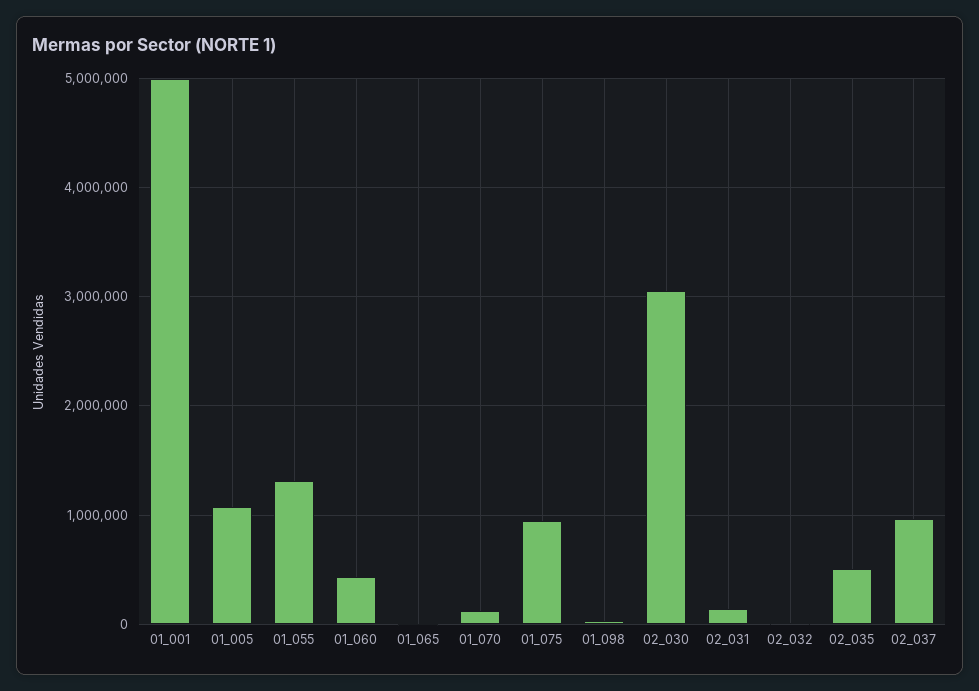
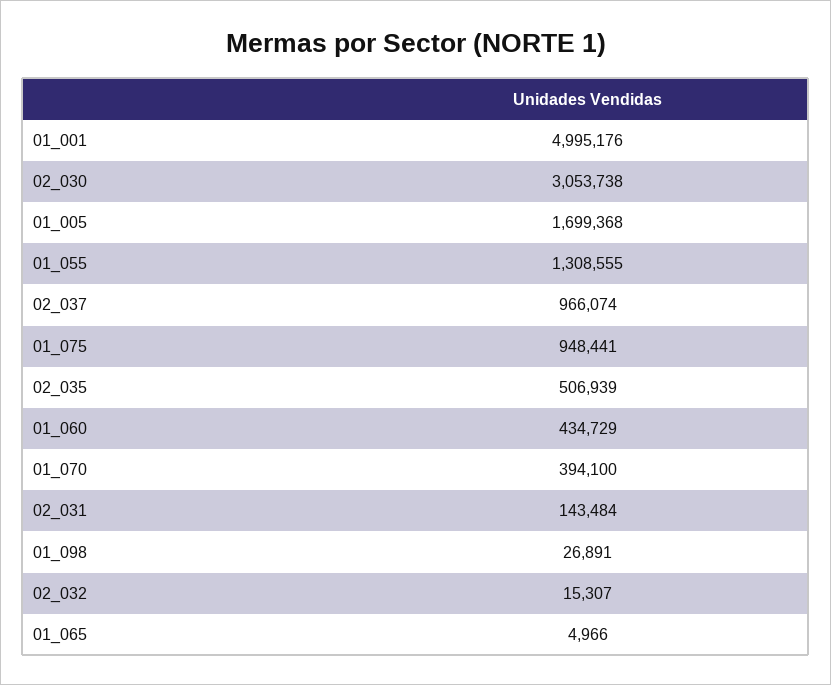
  {
    "01_001": 4995176,
-   "01_005": 1100000,
+   "01_005": 1699368,
    "01_055": 1308555,
    "01_060": 434729,
    "01_065": 4966,
-   "01_070": 100000,
+   "01_070": 394100,
    "01_075": 948441,
    "01_098": 26891,
    "02_030": 3053738,
    "02_031": 143484,
    "02_032": 15307,
    "02_035": 506939,
    "02_037": 966074
  }

